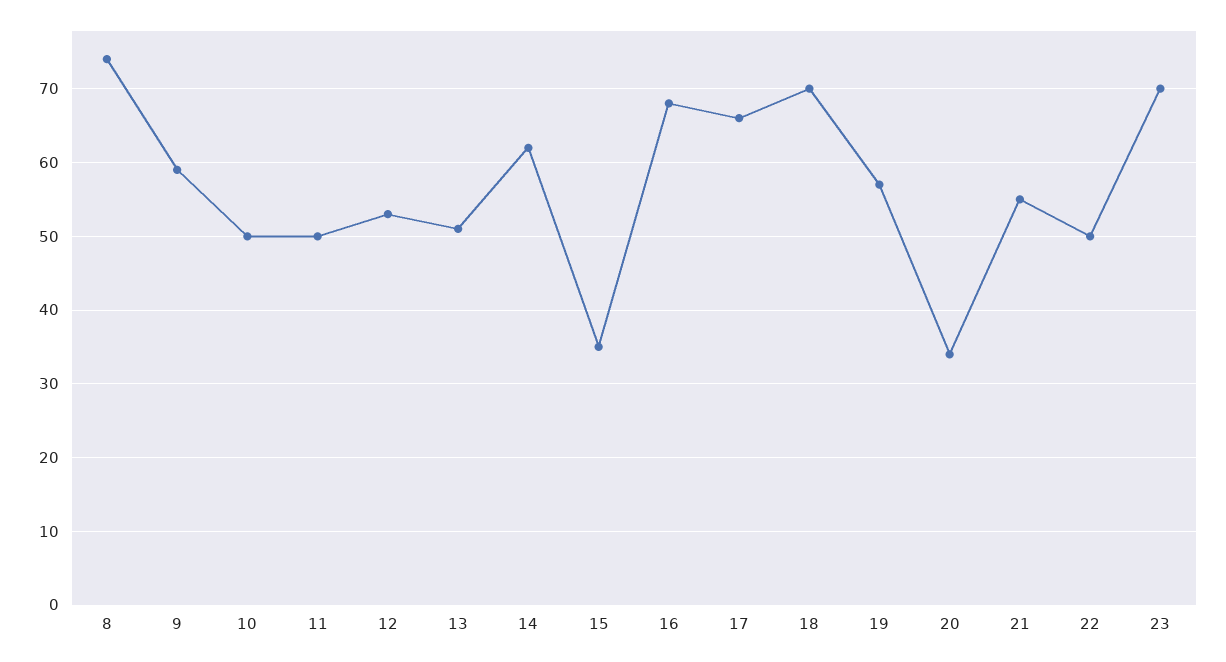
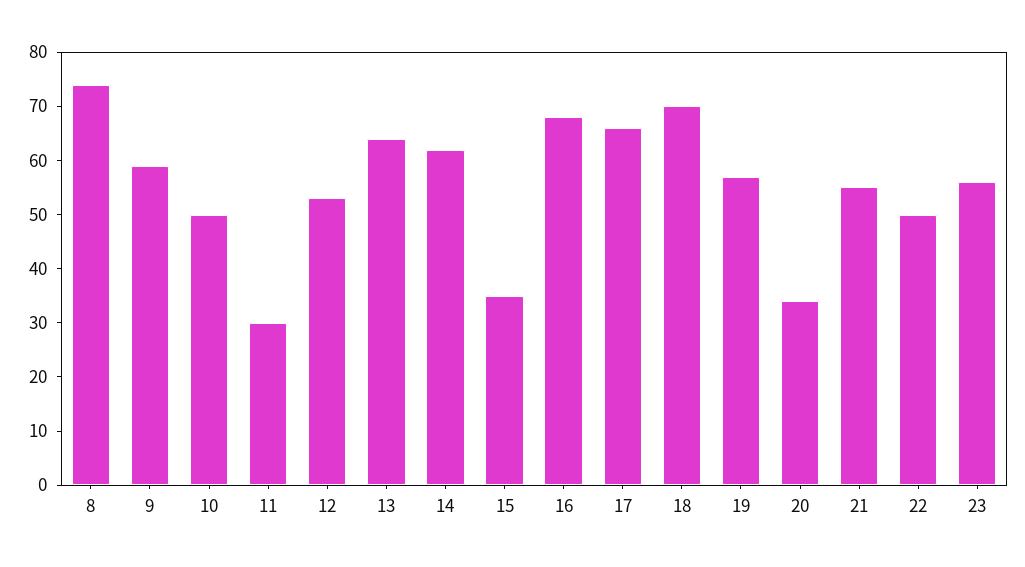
  {
    "8": 74,
    "9": 59,
    "10": 50,
-   "11": 50,
+   "11": 30,
    "12": 53,
-   "13": 51,
+   "13": 65,
    "14": 62,
    "15": 35,
    "16": 68,
    "17": 66,
    "18": 70,
    "19": 57,
    "20": 34,
    "21": 55,
    "22": 50,
-   "23": 70
+   "23": 55
  }

